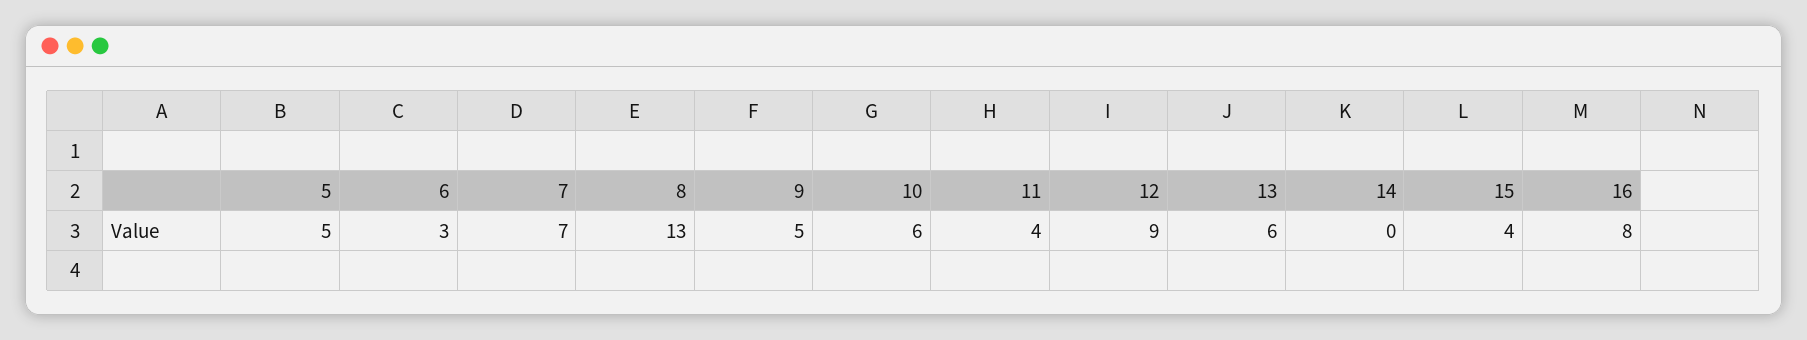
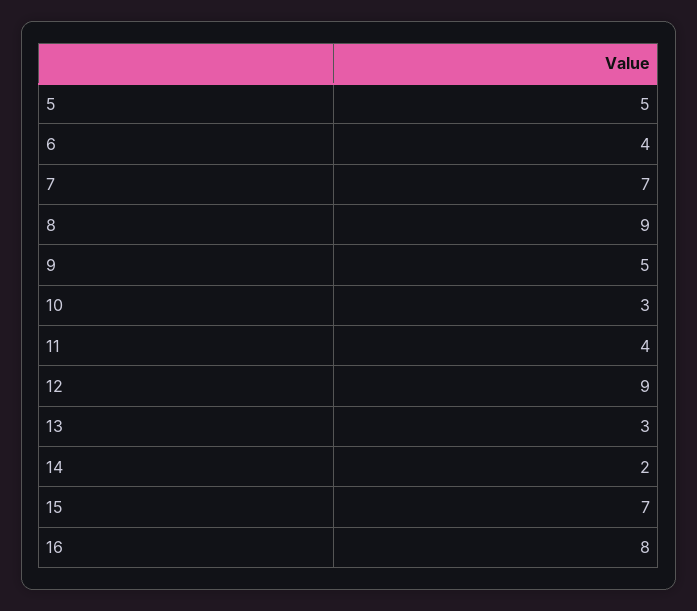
  {
    "5": 5,
-   "6": 3,
+   "6": 4,
    "7": 7,
-   "8": 13,
+   "8": 9,
    "9": 5,
-   "10": 6,
+   "10": 3,
    "11": 4,
    "12": 9,
-   "13": 6,
+   "13": 3,
-   "14": 0,
+   "14": 2,
-   "15": 4,
+   "15": 7,
    "16": 8
  }

